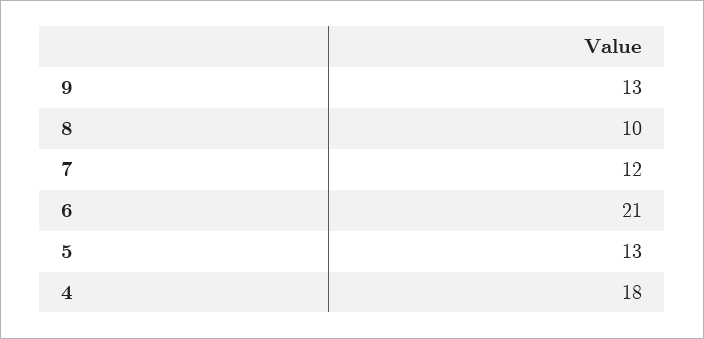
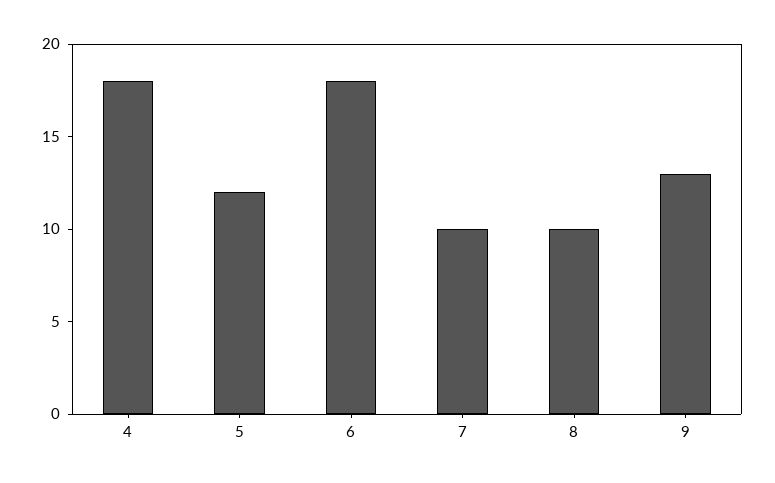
  {
    "9": 13,
    "8": 10,
-   "7": 12,
+   "7": 10,
-   "6": 21,
+   "6": 18,
-   "5": 13,
+   "5": 12,
    "4": 18
  }

